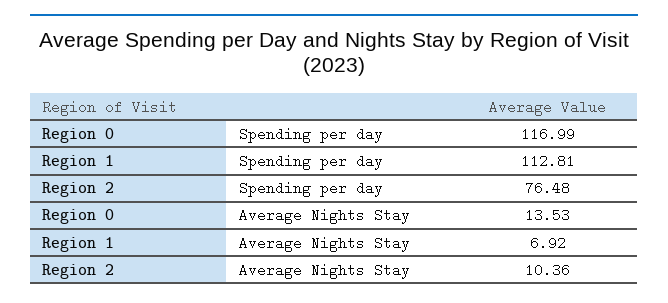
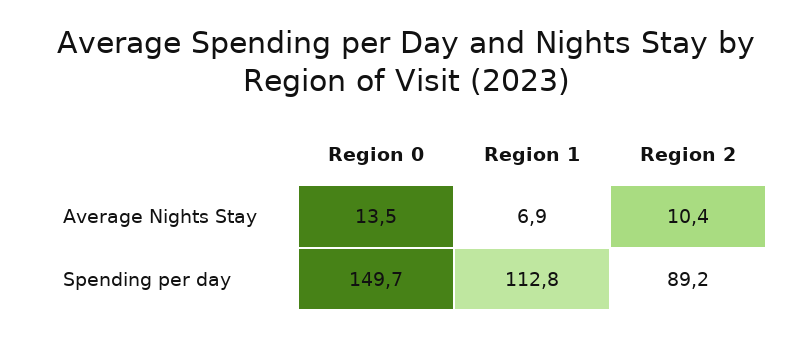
  {
    "Region 0": {
-     "Spending per day": 116.99,
+     "Spending per day": 149.7,
      "Average Nights Stay": 13.53
    },
    "Region 1": {
      "Spending per day": 112.81,
      "Average Nights Stay": 6.92
    },
    "Region 2": {
-     "Spending per day": 76.48,
+     "Spending per day": 89.2,
      "Average Nights Stay": 10.36
    }
  }

